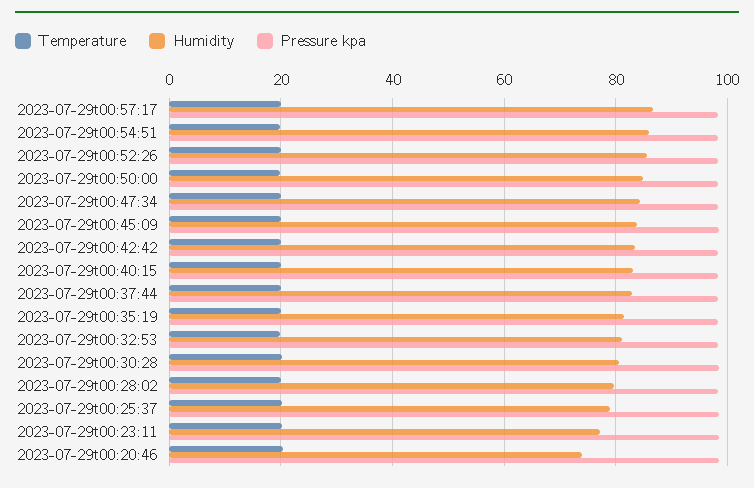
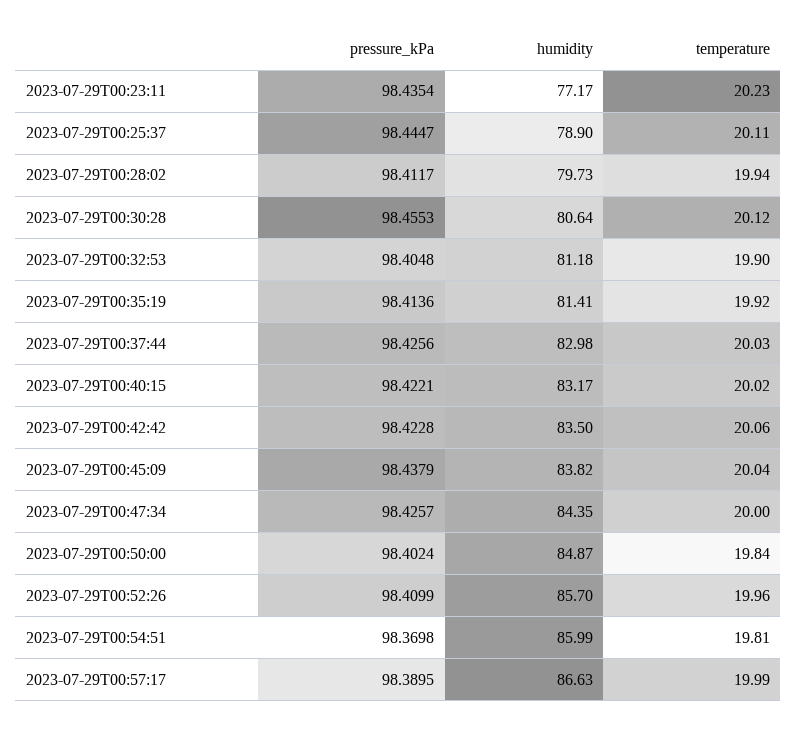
  {
    "Temperature": {
      "2023-07-29t00:57:17": 19.99,
      "2023-07-29t00:54:51": 19.81,
      "2023-07-29t00:52:26": 19.96,
      "2023-07-29t00:50:00": 19.84,
      "2023-07-29t00:47:34": 20,
      "2023-07-29t00:45:09": 20.04,
      "2023-07-29t00:42:42": 20.06,
      "2023-07-29t00:40:15": 20.02,
      "2023-07-29t00:37:44": 20.03,
      "2023-07-29t00:35:19": 19.92,
      "2023-07-29t00:32:53": 19.9,
      "2023-07-29t00:30:28": 20.12,
      "2023-07-29t00:28:02": 19.94,
      "2023-07-29t00:25:37": 20.11,
-     "2023-07-29t00:23:11": 20.23,
+     "2023-07-29t00:23:11": 20.23
-     "2023-07-29t00:20:46": 20
    },
    "Humidity": {
      "2023-07-29t00:57:17": 86.63,
      "2023-07-29t00:54:51": 85.99,
      "2023-07-29t00:52:26": 85.7,
      "2023-07-29t00:50:00": 84.87,
      "2023-07-29t00:47:34": 84.35,
      "2023-07-29t00:45:09": 83.82,
      "2023-07-29t00:42:42": 83.5,
      "2023-07-29t00:40:15": 83.17,
      "2023-07-29t00:37:44": 82.98,
      "2023-07-29t00:35:19": 81.41,
      "2023-07-29t00:32:53": 81.18,
      "2023-07-29t00:30:28": 80.64,
      "2023-07-29t00:28:02": 79.73,
      "2023-07-29t00:25:37": 78.9,
-     "2023-07-29t00:23:11": 77.17,
+     "2023-07-29t00:23:11": 77.17
-     "2023-07-29t00:20:46": 74
    },
    "Pressure kpa": {
      "2023-07-29t00:57:17": 98.3895,
      "2023-07-29t00:54:51": 98.3698,
      "2023-07-29t00:52:26": 98.4099,
      "2023-07-29t00:50:00": 98.4024,
      "2023-07-29t00:47:34": 98.4257,
      "2023-07-29t00:45:09": 98.4379,
      "2023-07-29t00:42:42": 98.4228,
      "2023-07-29t00:40:15": 98.4221,
      "2023-07-29t00:37:44": 98.4256,
      "2023-07-29t00:35:19": 98.4136,
      "2023-07-29t00:32:53": 98.4048,
      "2023-07-29t00:30:28": 98.4553,
      "2023-07-29t00:28:02": 98.4117,
      "2023-07-29t00:25:37": 98.4447,
-     "2023-07-29t00:23:11": 98.4354,
+     "2023-07-29t00:23:11": 98.4354
-     "2023-07-29t00:20:46": 98
    }
  }

